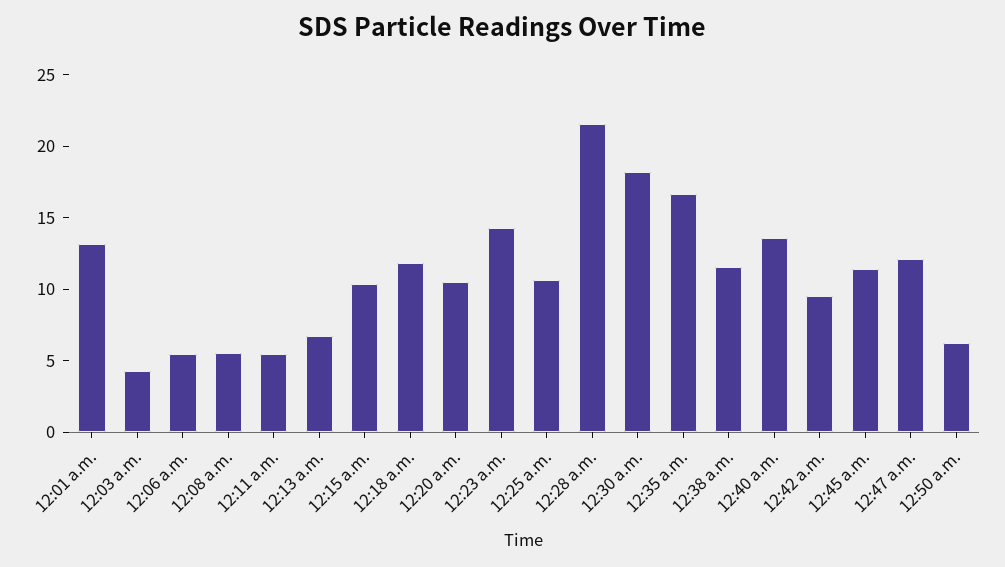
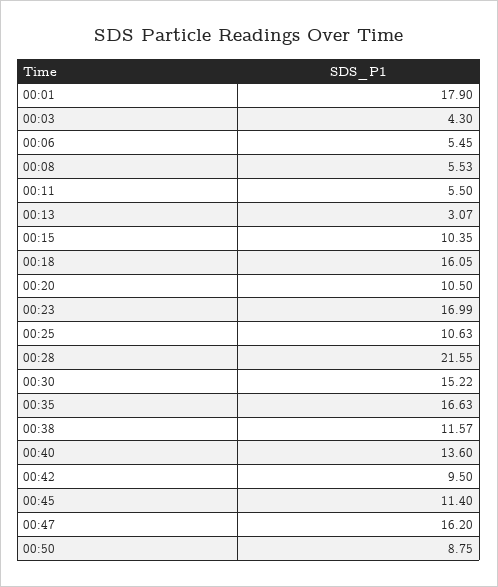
  {
-   "12:01 a.m.": 13,
+   "12:01 a.m.": 17.9,
    "12:03 a.m.": 4.3,
    "12:06 a.m.": 5.45,
    "12:08 a.m.": 5.53,
    "12:11 a.m.": 5.5,
-   "12:13 a.m.": 7,
+   "12:13 a.m.": 3.07,
    "12:15 a.m.": 10.35,
-   "12:18 a.m.": 12,
+   "12:18 a.m.": 16.05,
    "12:20 a.m.": 10.5,
-   "12:23 a.m.": 14,
+   "12:23 a.m.": 16.99,
    "12:25 a.m.": 10.63,
    "12:28 a.m.": 21.55,
-   "12:30 a.m.": 18,
+   "12:30 a.m.": 15.22,
    "12:35 a.m.": 16.63,
    "12:38 a.m.": 11.57,
    "12:40 a.m.": 13.6,
    "12:42 a.m.": 9.5,
    "12:45 a.m.": 11.4,
-   "12:47 a.m.": 12,
+   "12:47 a.m.": 16.2,
-   "12:50 a.m.": 6
+   "12:50 a.m.": 8.75
  }

